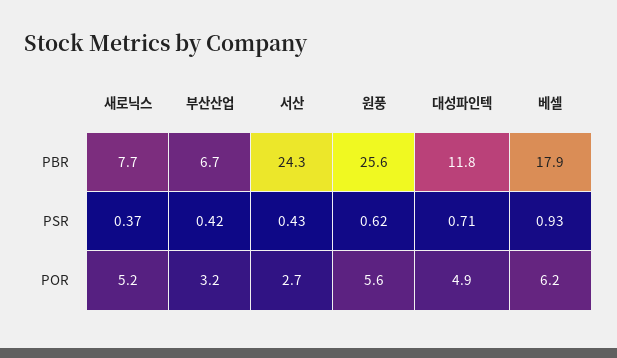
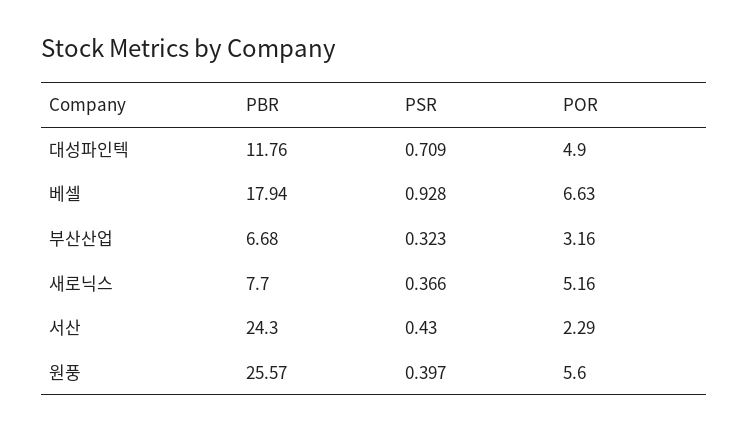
  {
    "새로닉스": {
      "PBR": 7.7,
      "PSR": 0.366,
      "POR": 5.16
    },
    "부산산업": {
      "PBR": 6.68,
-     "PSR": 0.42,
+     "PSR": 0.323,
      "POR": 3.16
    },
    "서산": {
      "PBR": 24.3,
      "PSR": 0.43,
-     "POR": 2.7
+     "POR": 2.29
    },
    "원풍": {
      "PBR": 25.57,
-     "PSR": 0.62,
+     "PSR": 0.397,
      "POR": 5.6
    },
    "대성파인텍": {
      "PBR": 11.76,
      "PSR": 0.709,
      "POR": 4.9
    },
    "베셀": {
      "PBR": 17.94,
      "PSR": 0.928,
-     "POR": 6.2
+     "POR": 6.63
    }
  }

